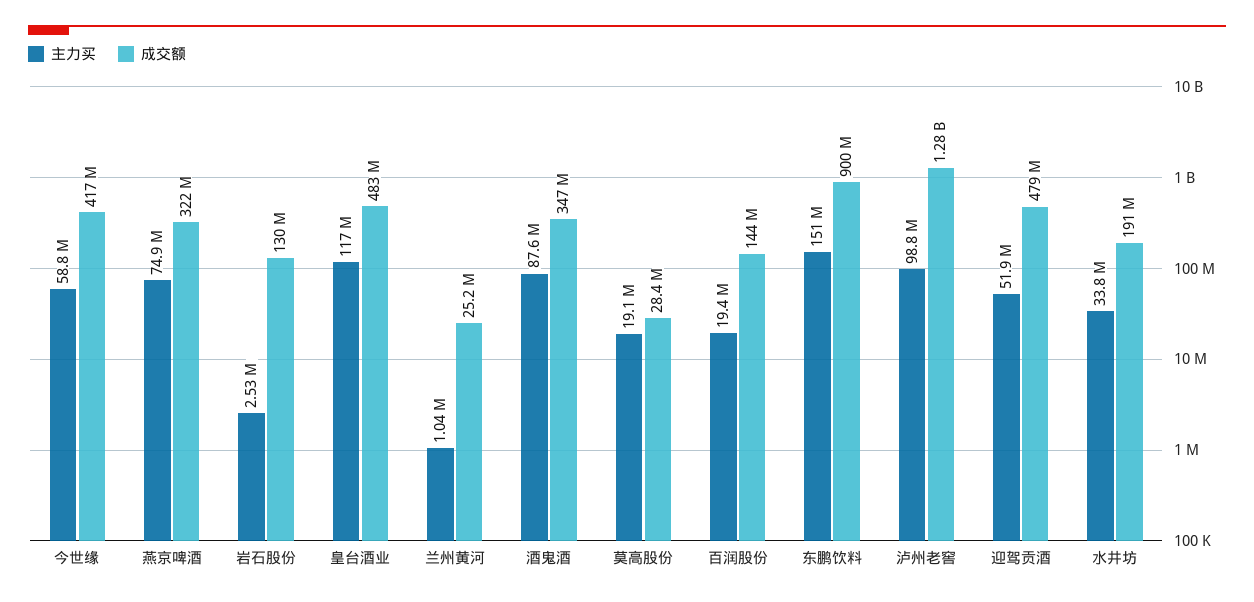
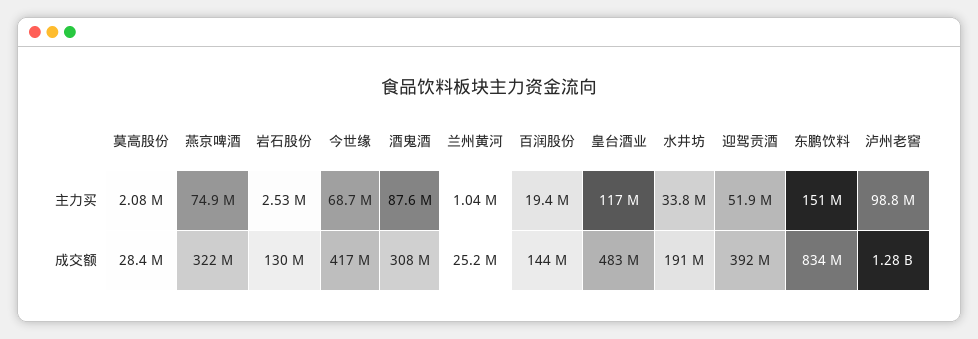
  {
    "主力买": {
-     "今世缘": 58800000,
+     "今世缘": 68700000,
      "燕京啤酒": 74900000,
      "岩石股份": 2530000,
      "皇台酒业": 117000000,
      "兰州黄河": 1040000,
      "酒鬼酒": 87600000,
-     "莫高股份": 19100000,
+     "莫高股份": 2080000,
      "百润股份": 19400000,
      "东鹏饮料": 151000000,
      "泸州老窖": 98800000,
      "迎驾贡酒": 51900000,
      "水井坊": 33800000
    },
    "成交额": {
      "今世缘": 417000000,
      "燕京啤酒": 322000000,
      "岩石股份": 130000000,
      "皇台酒业": 483000000,
      "兰州黄河": 25200000,
-     "酒鬼酒": 347000000,
+     "酒鬼酒": 308000000,
      "莫高股份": 28400000,
      "百润股份": 144000000,
-     "东鹏饮料": 900000000,
+     "东鹏饮料": 834000000,
      "泸州老窖": 1280000000,
-     "迎驾贡酒": 479000000,
+     "迎驾贡酒": 392000000,
      "水井坊": 191000000
    }
  }

